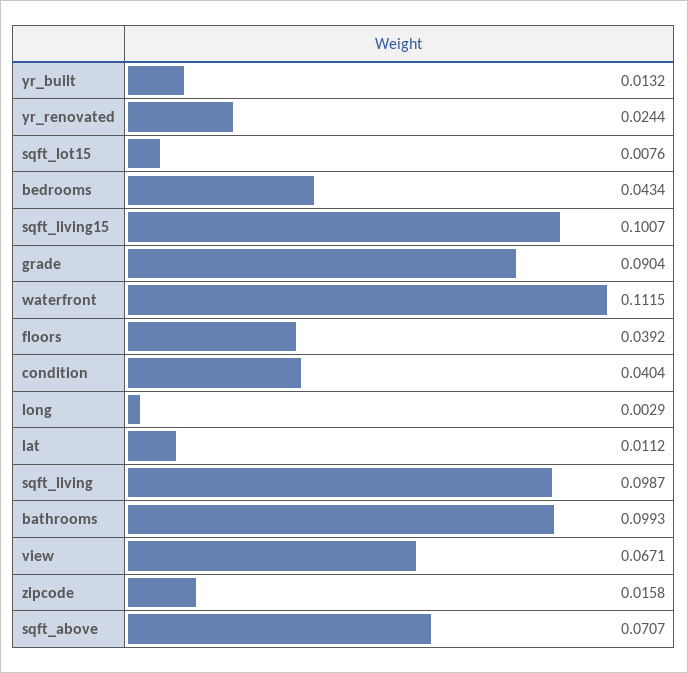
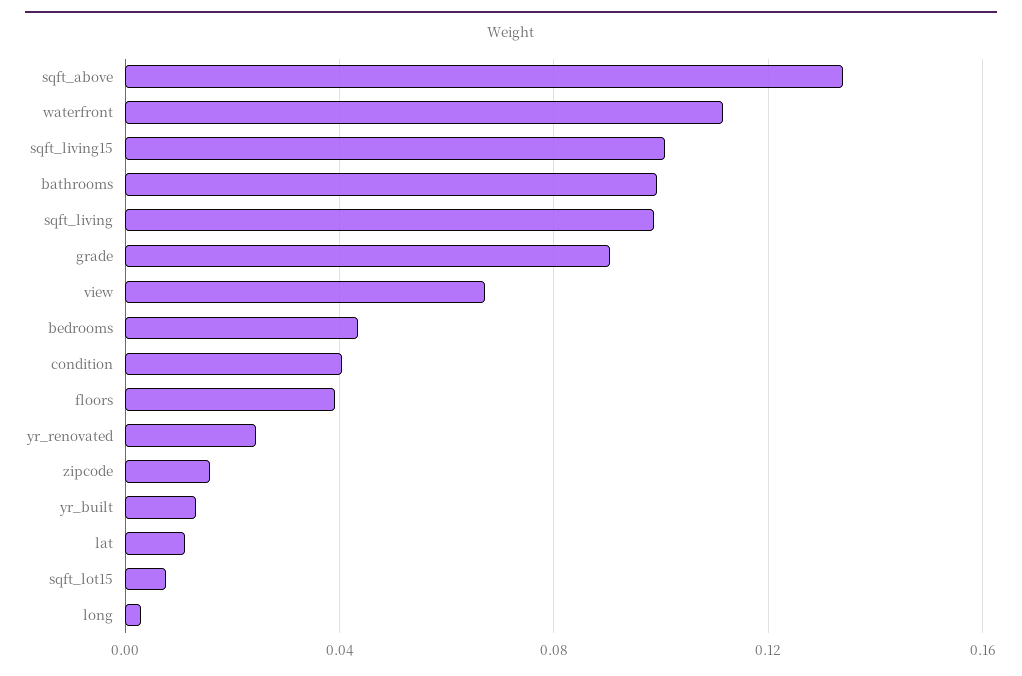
  {
    "yr_built": 0.0132,
    "yr_renovated": 0.0244,
    "sqft_lot15": 0.0076,
    "bedrooms": 0.0434,
    "sqft_living15": 0.1007,
    "grade": 0.0904,
    "waterfront": 0.1115,
    "floors": 0.0392,
    "condition": 0.0404,
    "long": 0.0029,
    "lat": 0.0112,
    "sqft_living": 0.0987,
    "bathrooms": 0.0993,
    "view": 0.0671,
    "zipcode": 0.0158,
-   "sqft_above": 0.0707
+   "sqft_above": 0.135
  }

